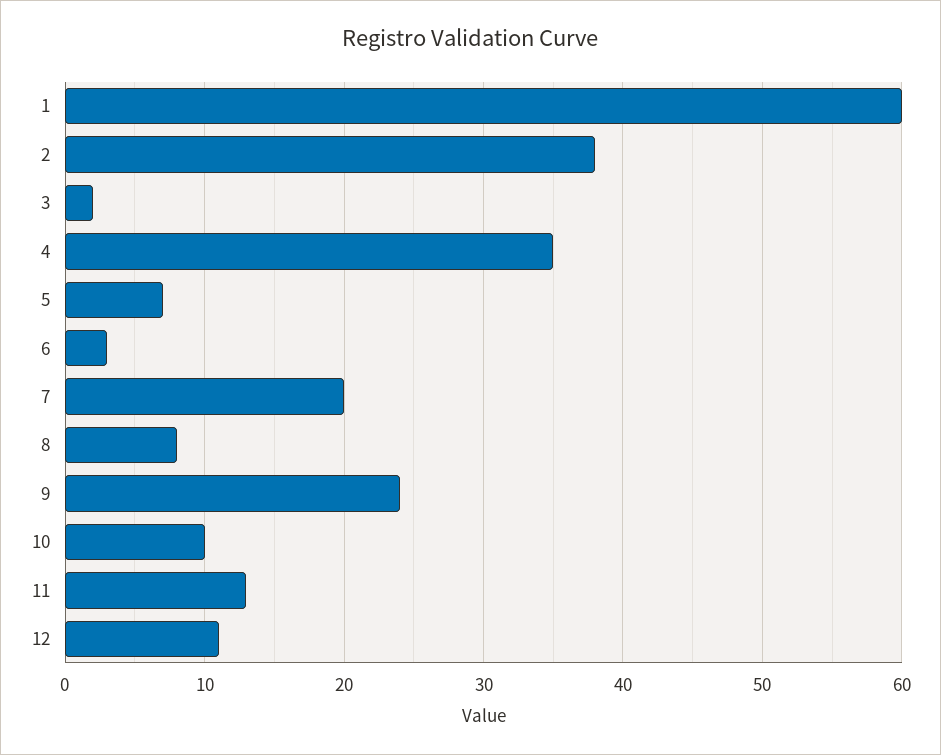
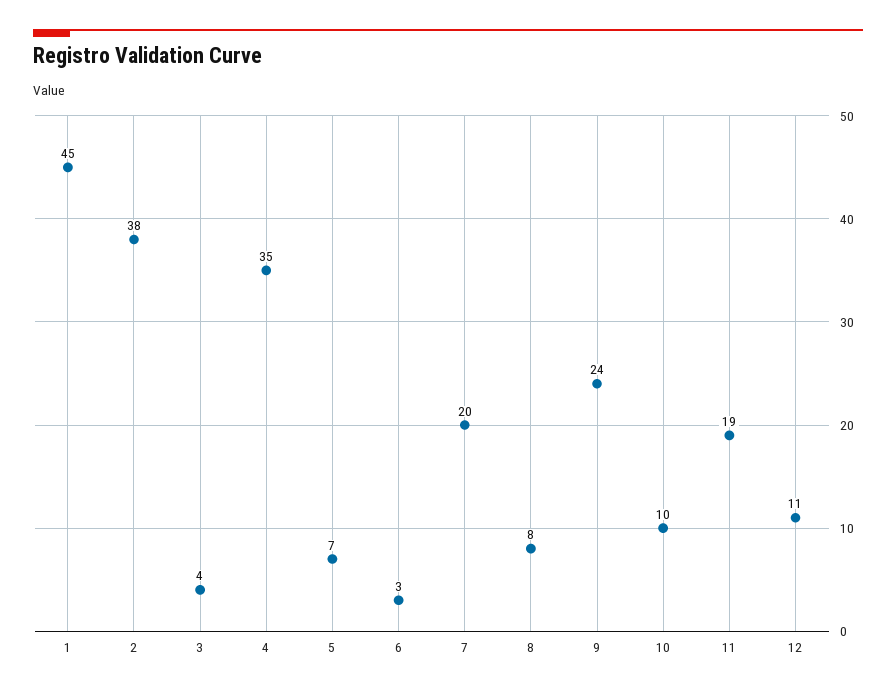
  {
-   "1": 60,
+   "1": 45,
    "2": 38,
-   "3": 2,
+   "3": 4,
    "4": 35,
    "5": 7,
    "6": 3,
    "7": 20,
    "8": 8,
    "9": 24,
    "10": 10,
-   "11": 13,
+   "11": 19,
    "12": 11
  }

